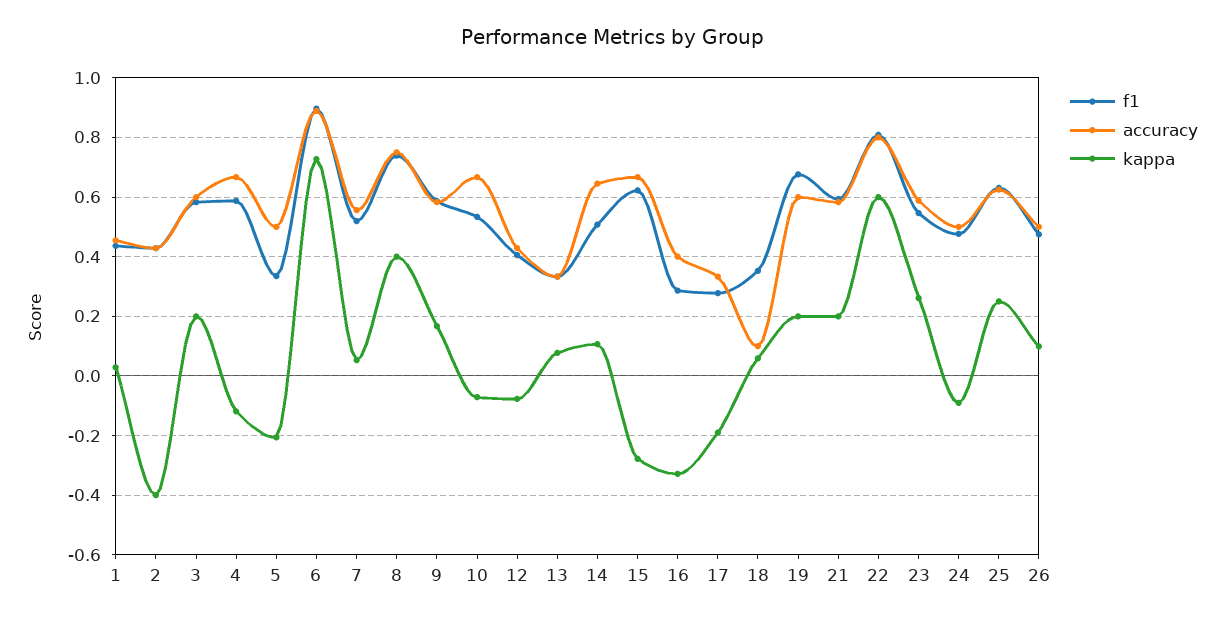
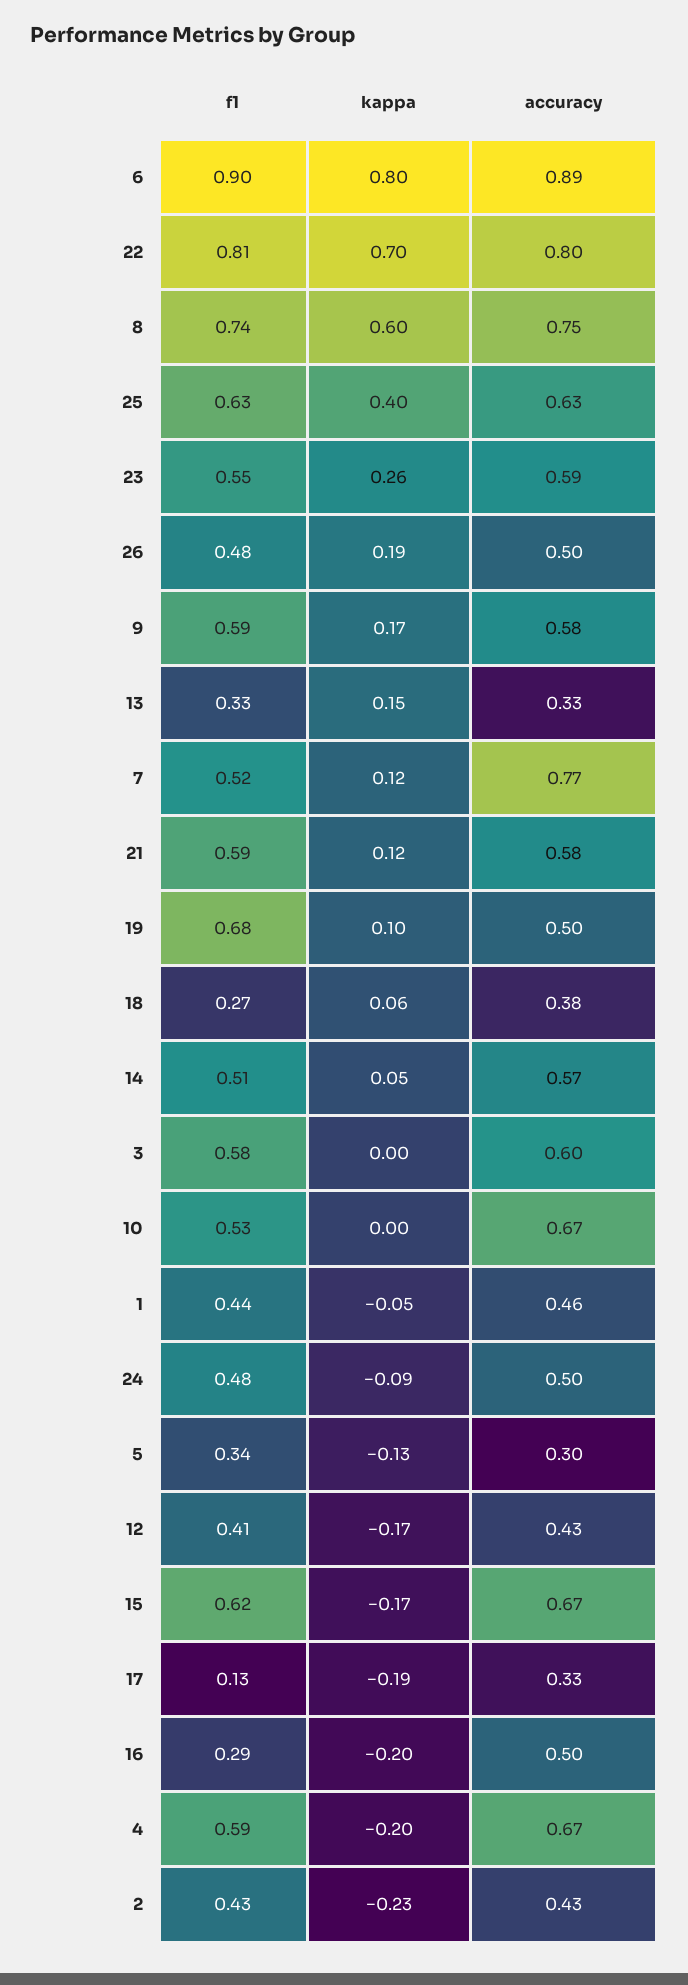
  {
    "f1": {
      "1": 0.44,
      "2": 0.43,
      "3": 0.58,
      "4": 0.59,
      "5": 0.34,
      "6": 0.9,
      "7": 0.52,
      "8": 0.74,
      "9": 0.59,
      "10": 0.53,
      "12": 0.41,
      "13": 0.33,
      "14": 0.51,
      "15": 0.62,
      "16": 0.29,
-     "17": 0.275,
+     "17": 0.13,
-     "18": 0.35,
+     "18": 0.27,
      "19": 0.68,
      "21": 0.59,
      "22": 0.81,
      "23": 0.55,
      "24": 0.48,
      "25": 0.63,
      "26": 0.48
    },
    "accuracy": {
      "1": 0.46,
      "2": 0.43,
      "3": 0.6,
      "4": 0.67,
-     "5": 0.5,
+     "5": 0.3,
      "6": 0.89,
-     "7": 0.55,
+     "7": 0.77,
      "8": 0.75,
      "9": 0.58,
      "10": 0.67,
      "12": 0.43,
      "13": 0.33,
-     "14": 0.65,
+     "14": 0.57,
      "15": 0.67,
-     "16": 0.4,
+     "16": 0.5,
      "17": 0.33,
-     "18": 0.1,
+     "18": 0.38,
-     "19": 0.6,
+     "19": 0.5,
      "21": 0.58,
      "22": 0.8,
      "23": 0.59,
      "24": 0.5,
      "25": 0.63,
      "26": 0.5
    },
    "kappa": {
-     "1": 0.025,
+     "1": -0.05,
-     "2": -0.4,
+     "2": -0.23,
-     "3": 0.2,
+     "3": 0,
-     "4": -0.125,
+     "4": -0.2,
-     "5": -0.2,
+     "5": -0.13,
-     "6": 0.725,
+     "6": 0.8,
-     "7": 0.05,
+     "7": 0.12,
-     "8": 0.4,
+     "8": 0.6,
      "9": 0.17,
-     "10": -0.075,
+     "10": 0,
-     "12": -0.075,
+     "12": -0.17,
-     "13": 0.075,
+     "13": 0.15,
-     "14": 0.1,
+     "14": 0.05,
-     "15": -0.275,
+     "15": -0.17,
-     "16": -0.325,
+     "16": -0.2,
      "17": -0.19,
      "18": 0.06,
-     "19": 0.2,
+     "19": 0.1,
-     "21": 0.2,
+     "21": 0.12,
-     "22": 0.6,
+     "22": 0.7,
      "23": 0.26,
      "24": -0.09,
-     "25": 0.25,
+     "25": 0.4,
-     "26": 0.1
+     "26": 0.19
    }
  }

